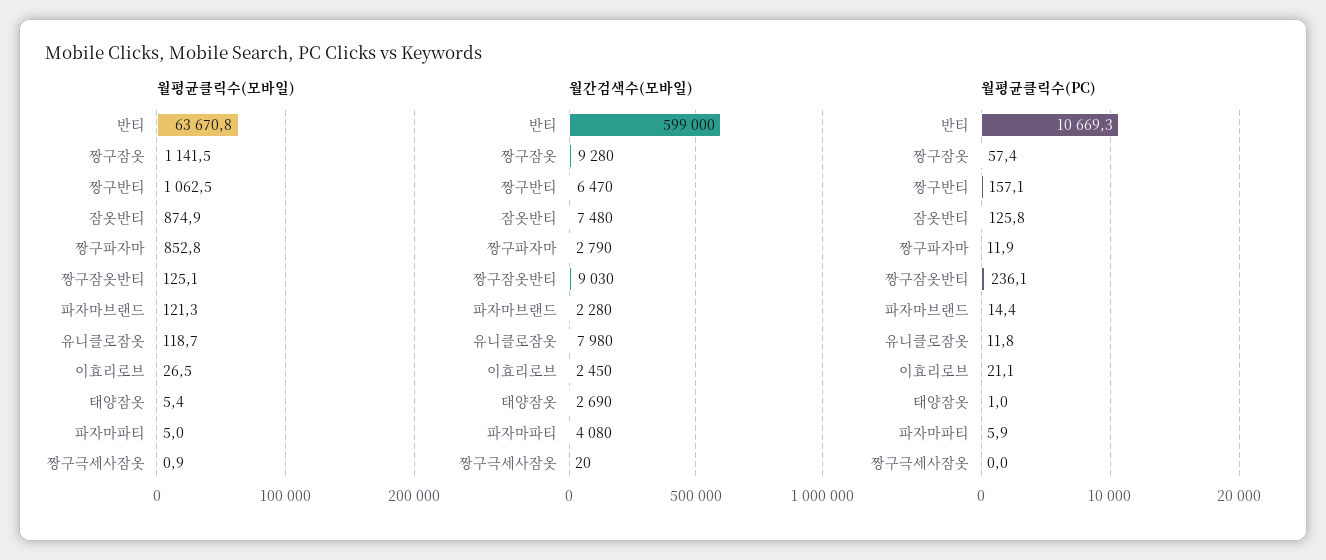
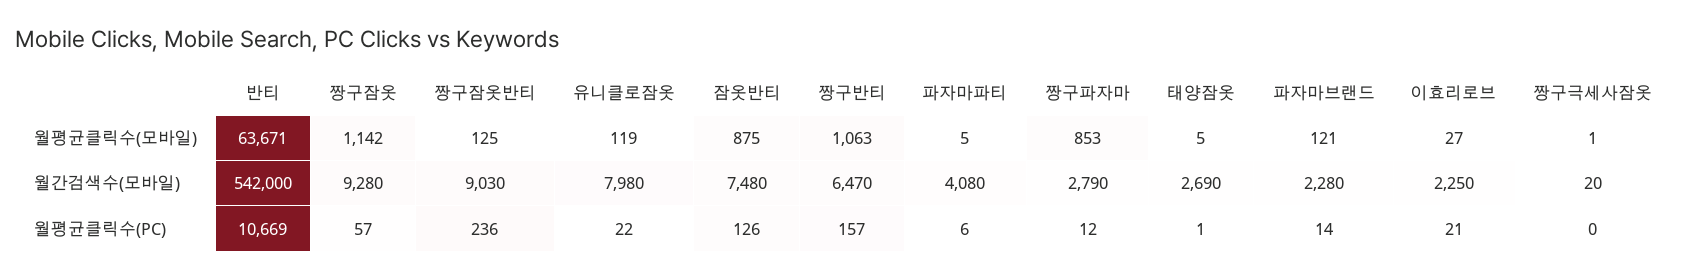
  {
    "월평균클릭수(모바일)": {
      "반티": 63670.8,
      "짱구잠옷": 1141.5,
      "짱구반티": 1062.5,
      "잠옷반티": 874.9,
      "짱구파자마": 852.8,
      "짱구잠옷반티": 125.1,
      "파자마브랜드": 121.3,
      "유니클로잠옷": 118.7,
      "이효리로브": 26.5,
      "태양잠옷": 5.4,
      "파자마파티": 5,
      "짱구극세사잠옷": 0.9
    },
    "월간검색수(모바일)": {
-     "반티": 599000,
+     "반티": 542000,
      "짱구잠옷": 9280,
      "짱구반티": 6470,
      "잠옷반티": 7480,
      "짱구파자마": 2790,
      "짱구잠옷반티": 9030,
      "파자마브랜드": 2280,
      "유니클로잠옷": 7980,
-     "이효리로브": 2450,
+     "이효리로브": 2250,
      "태양잠옷": 2690,
      "파자마파티": 4080,
      "짱구극세사잠옷": 20
    },
    "월평균클릭수(PC)": {
      "반티": 10669.3,
      "짱구잠옷": 57.4,
      "짱구반티": 157.1,
      "잠옷반티": 125.8,
      "짱구파자마": 11.9,
      "짱구잠옷반티": 236.1,
      "파자마브랜드": 14.4,
-     "유니클로잠옷": 11.8,
+     "유니클로잠옷": 22,
      "이효리로브": 21.1,
      "태양잠옷": 1,
      "파자마파티": 5.9,
      "짱구극세사잠옷": 0
    }
  }

